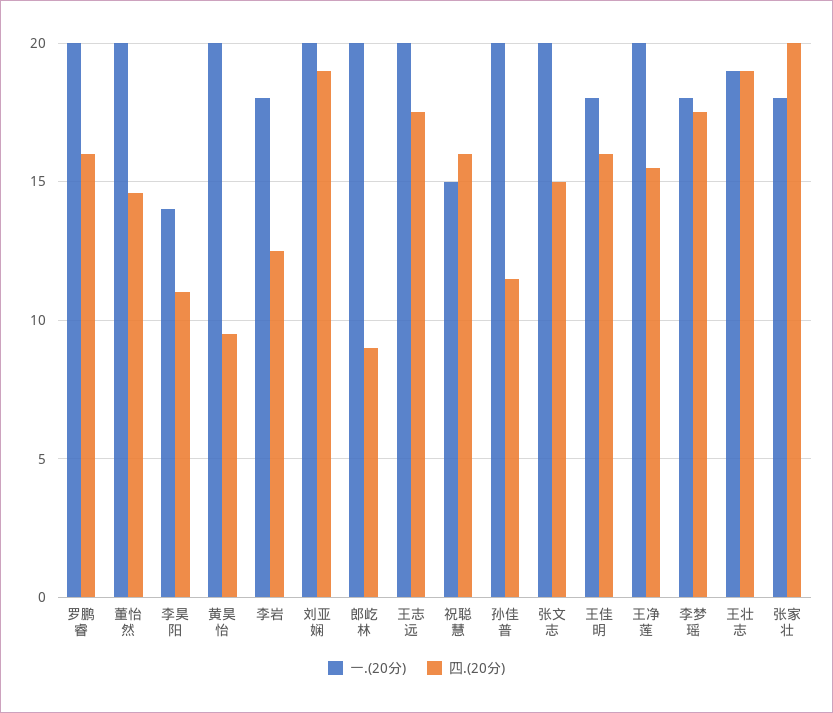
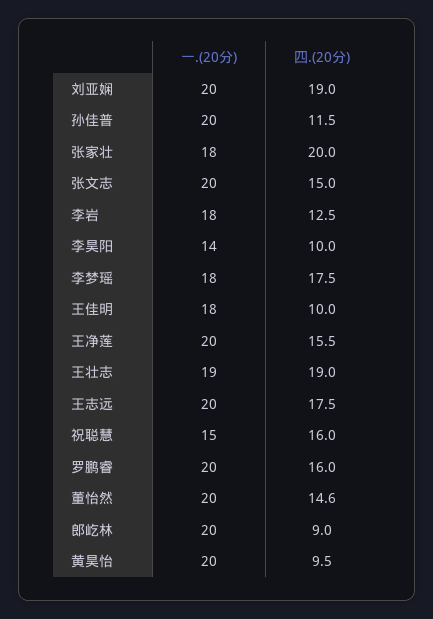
  {
    "一.(20分)": {
      "罗鹏睿": 20,
      "董怡然": 20,
      "李昊阳": 14,
      "黄昊怡": 20,
      "李岩": 18,
      "刘亚娴": 20,
      "郎屹林": 20,
      "王志远": 20,
      "祝聪慧": 15,
      "孙佳普": 20,
      "张文志": 20,
      "王佳明": 18,
      "王净莲": 20,
      "李梦瑶": 18,
      "王壮志": 19,
      "张家壮": 18
    },
    "四.(20分)": {
      "罗鹏睿": 16,
      "董怡然": 14.6,
-     "李昊阳": 11,
+     "李昊阳": 10,
      "黄昊怡": 9.5,
      "李岩": 12.5,
      "刘亚娴": 19,
      "郎屹林": 9,
      "王志远": 17.5,
      "祝聪慧": 16,
      "孙佳普": 11.5,
      "张文志": 15,
-     "王佳明": 16,
+     "王佳明": 10,
      "王净莲": 15.5,
      "李梦瑶": 17.5,
      "王壮志": 19,
      "张家壮": 20
    }
  }

